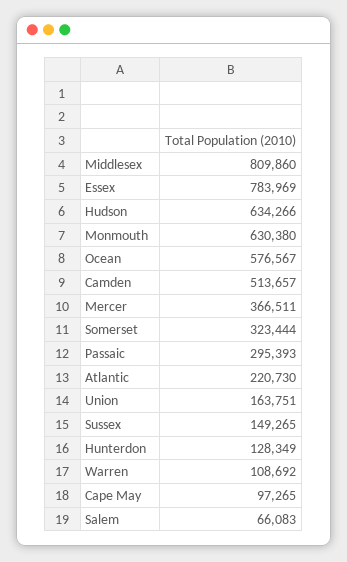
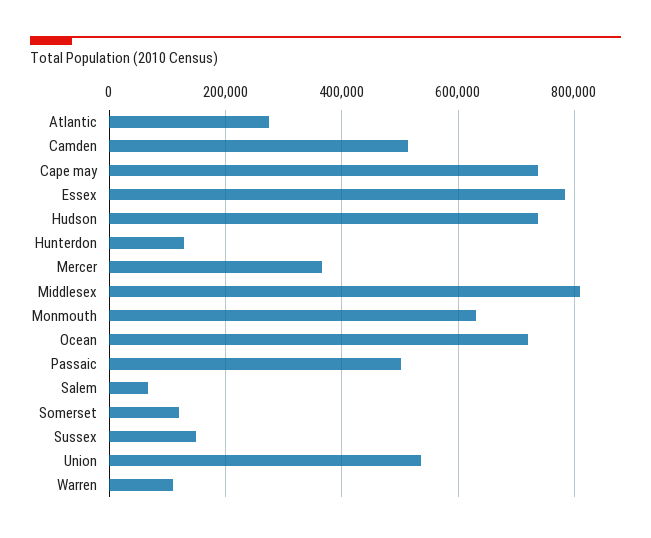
  {
    "Middlesex": 809860,
    "Essex": 783969,
-   "Hudson": 634266,
+   "Hudson": 740000,
    "Monmouth": 630380,
-   "Ocean": 576567,
+   "Ocean": 720000,
    "Camden": 513657,
    "Mercer": 366511,
-   "Somerset": 323444,
+   "Somerset": 120000,
-   "Passaic": 295393,
+   "Passaic": 500000,
-   "Atlantic": 220730,
+   "Atlantic": 280000,
-   "Union": 163751,
+   "Union": 540000,
    "Sussex": 149265,
    "Hunterdon": 128349,
    "Warren": 108692,
-   "Cape May": 97265,
+   "Cape May": 740000,
    "Salem": 66083
  }

